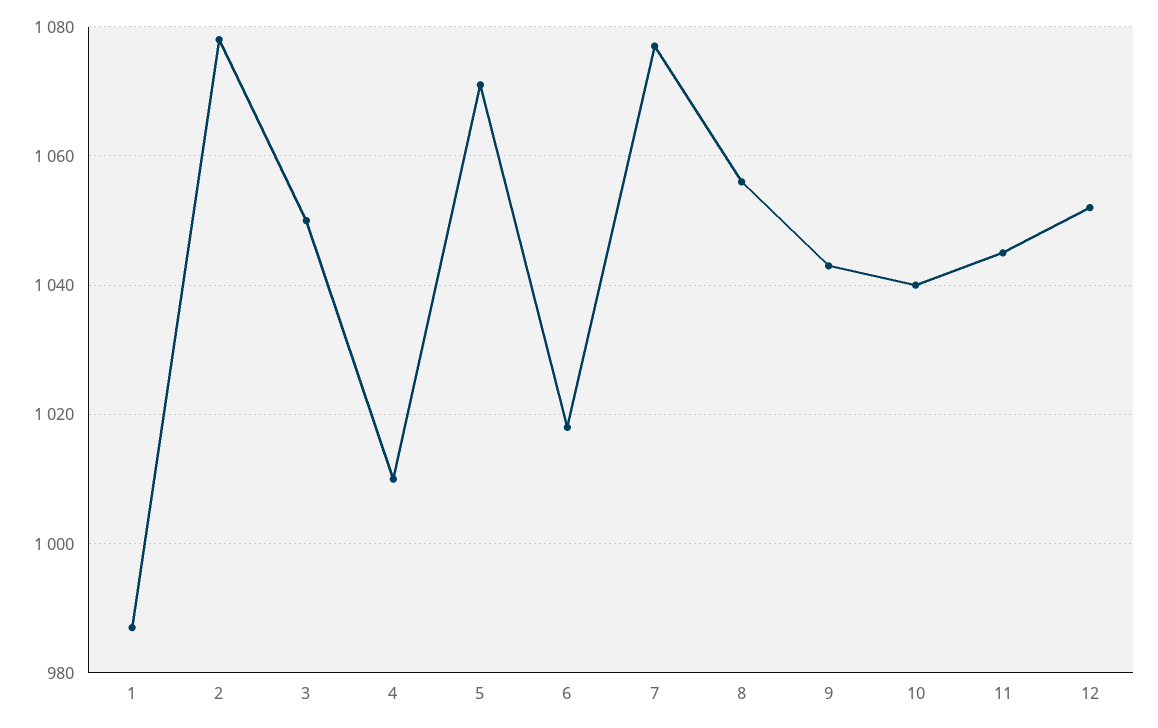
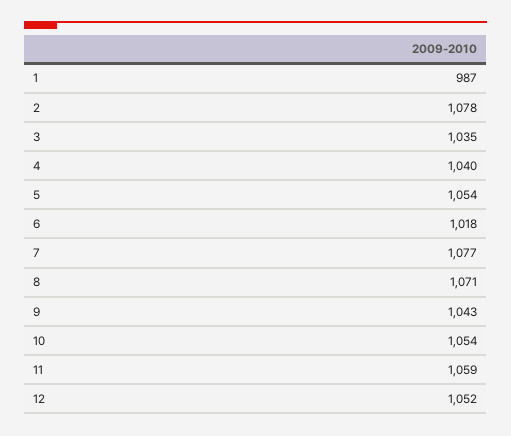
  {
    "1": 987,
    "2": 1078,
-   "3": 1050,
+   "3": 1035,
-   "4": 1010,
+   "4": 1040,
-   "5": 1070,
+   "5": 1054,
    "6": 1018,
    "7": 1077,
-   "8": 1055,
+   "8": 1071,
    "9": 1043,
-   "10": 1040,
+   "10": 1054,
-   "11": 1045,
+   "11": 1059,
    "12": 1052
  }

